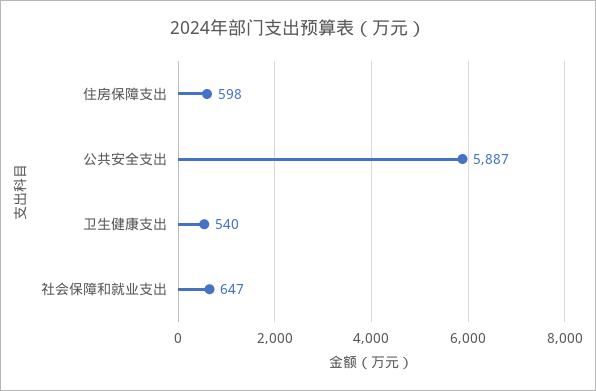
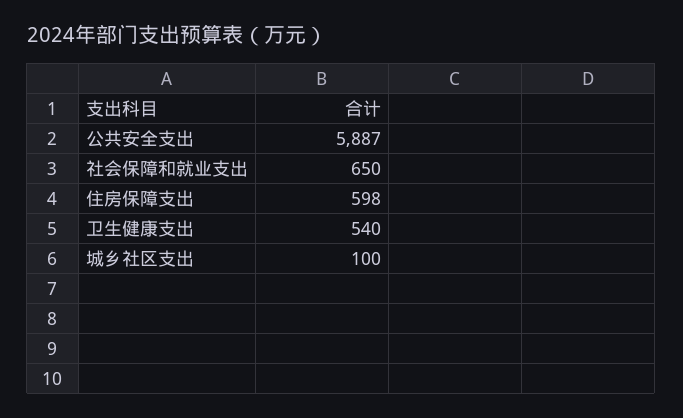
  {
    "住房保障支出": 598,
    "公共安全支出": 5887,
    "卫生健康支出": 540,
-   "社会保障和就业支出": 647
+   "社会保障和就业支出": 650,
+   "城乡社区支出": 100
  }

